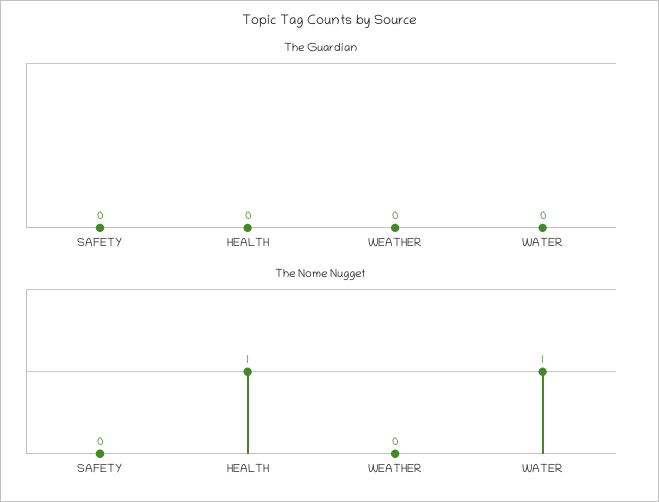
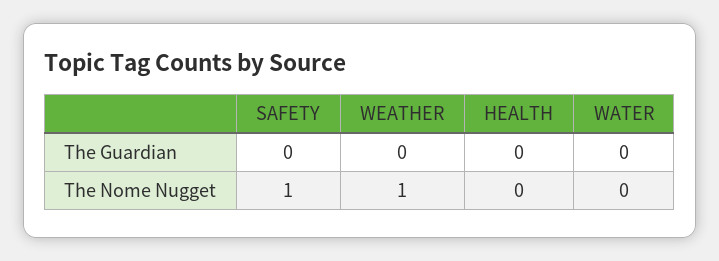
  {
    "The Guardian": {
      "SAFETY": 0,
      "HEALTH": 0,
      "WEATHER": 0,
      "WATER": 0
    },
    "The Nome Nugget": {
-     "SAFETY": 0,
+     "SAFETY": 1,
-     "HEALTH": 1,
+     "HEALTH": 0,
-     "WEATHER": 0,
+     "WEATHER": 1,
-     "WATER": 1
+     "WATER": 0
    }
  }

